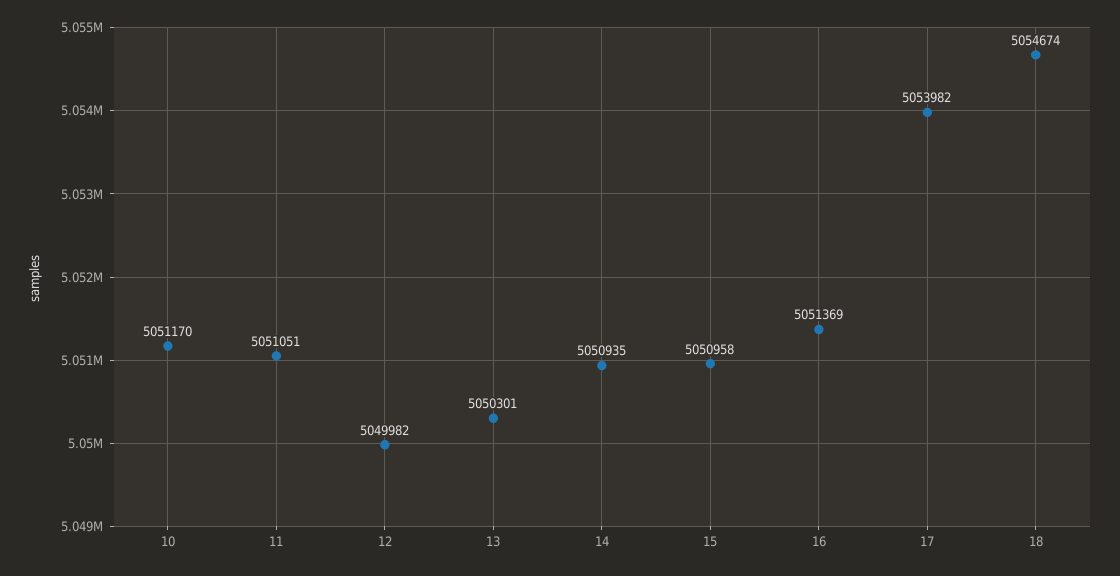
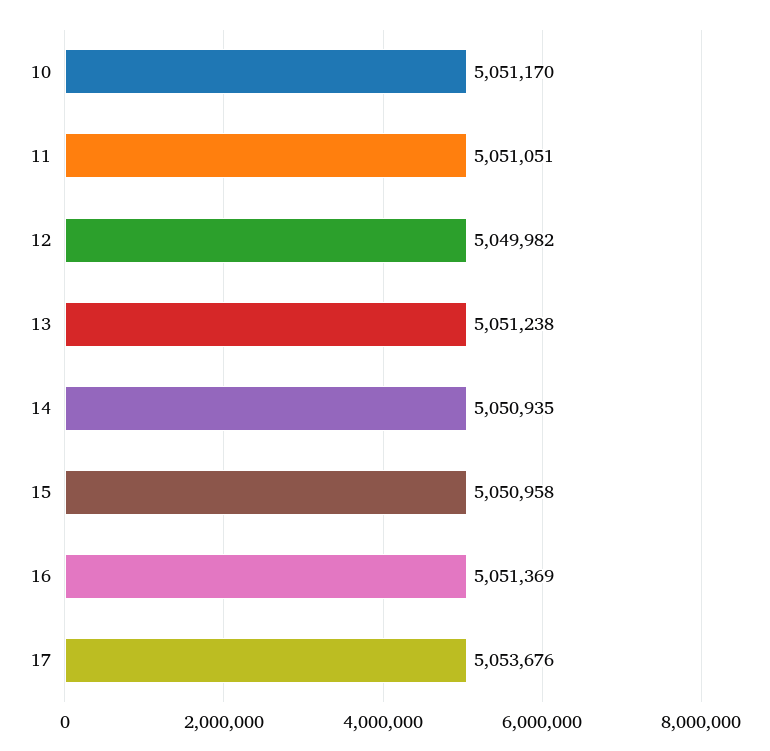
  {
    "10": 5051170,
    "11": 5051051,
    "12": 5049982,
-   "13": 5050301,
+   "13": 5051238,
    "14": 5050935,
    "15": 5050958,
    "16": 5051369,
-   "17": 5053982,
+   "17": 5053676
-   "18": 5054674
  }

